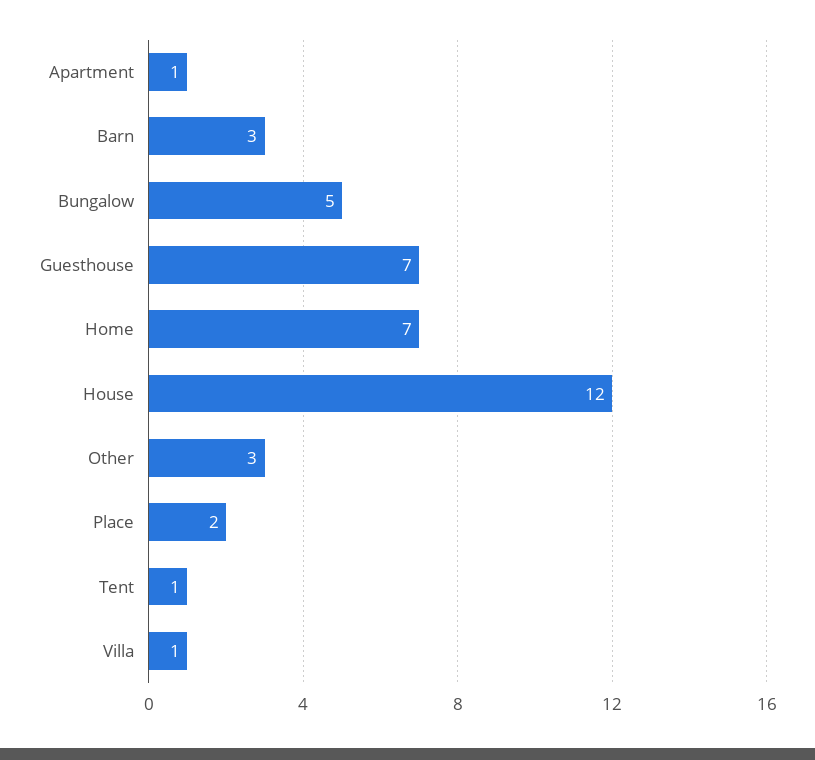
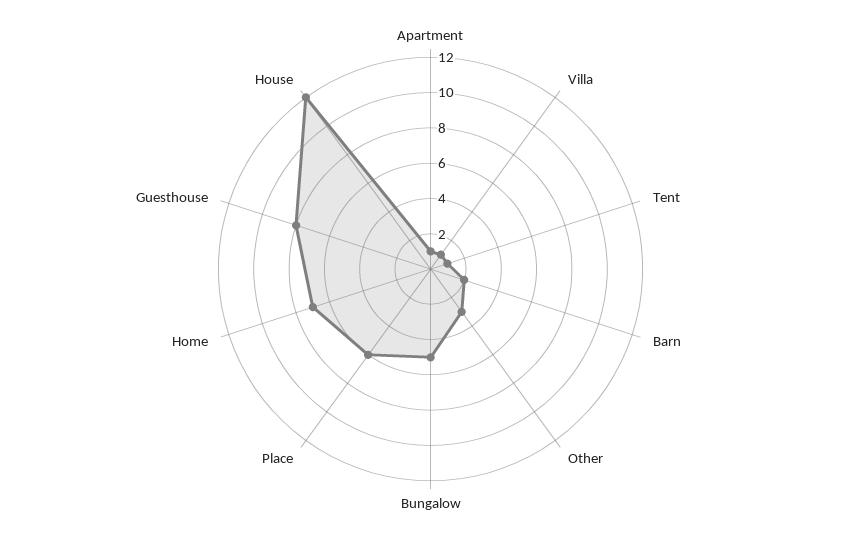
  {
    "Apartment": 1,
-   "Barn": 3,
+   "Barn": 2,
    "Bungalow": 5,
-   "Guesthouse": 7,
+   "Guesthouse": 8,
    "Home": 7,
    "House": 12,
    "Other": 3,
-   "Place": 2,
+   "Place": 6,
    "Tent": 1,
    "Villa": 1
  }

